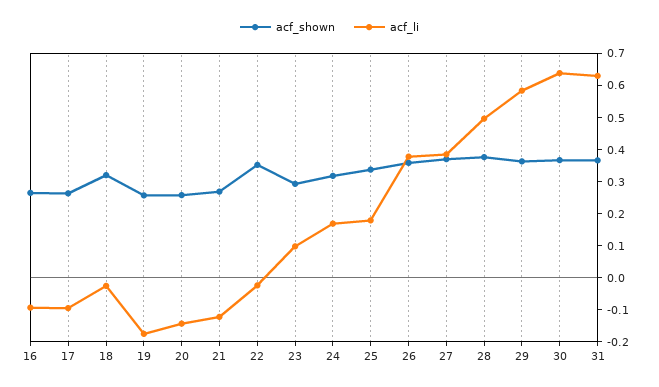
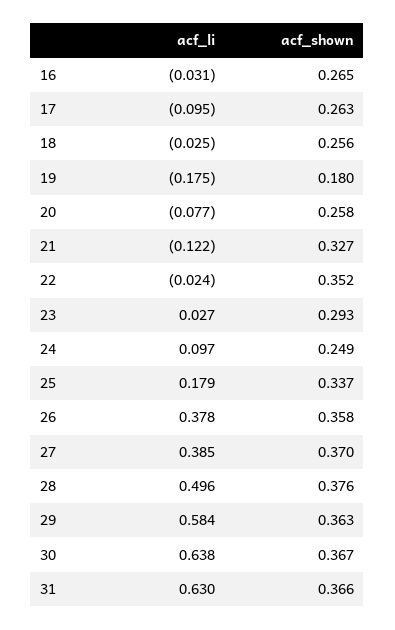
  {
    "acf_shown": {
      "16": 0.265,
      "17": 0.263,
-     "18": 0.325,
+     "18": 0.256,
-     "19": 0.25,
+     "19": 0.18,
      "20": 0.258,
-     "21": 0.275,
+     "21": 0.327,
      "22": 0.352,
      "23": 0.293,
-     "24": 0.325,
+     "24": 0.249,
      "25": 0.337,
      "26": 0.358,
      "27": 0.37,
      "28": 0.376,
      "29": 0.363,
      "30": 0.367,
      "31": 0.366
    },
    "acf_li": {
-     "16": -0.1,
+     "16": -0.031,
      "17": -0.095,
      "18": -0.025,
      "19": -0.175,
-     "20": -0.15,
+     "20": -0.077,
      "21": -0.122,
      "22": -0.024,
-     "23": 0.1,
+     "23": 0.027,
-     "24": 0.175,
+     "24": 0.097,
      "25": 0.179,
      "26": 0.378,
      "27": 0.385,
      "28": 0.496,
      "29": 0.584,
      "30": 0.638,
      "31": 0.63
    }
  }

